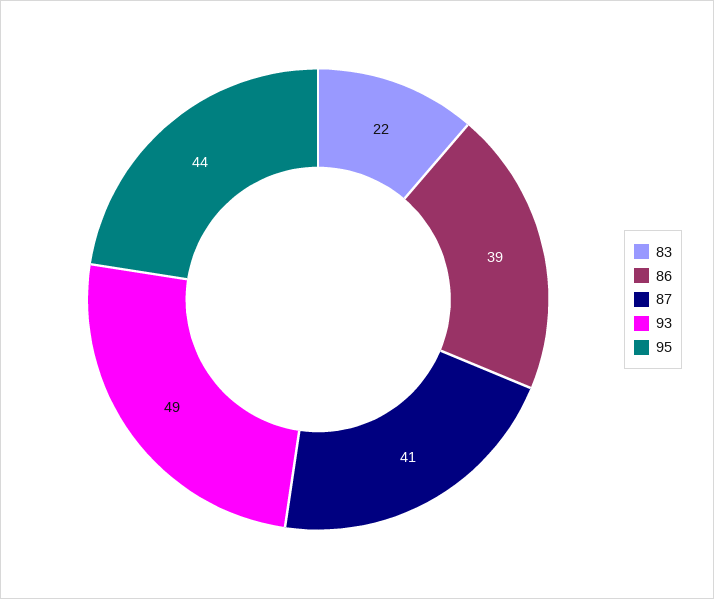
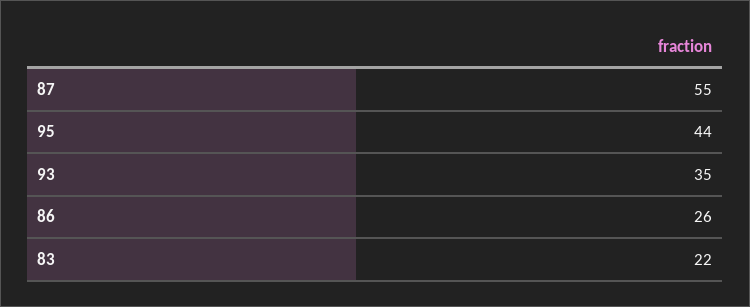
  {
    "83": 22,
-   "86": 39,
+   "86": 26,
-   "87": 41,
+   "87": 55,
-   "93": 49,
+   "93": 35,
    "95": 44
  }

